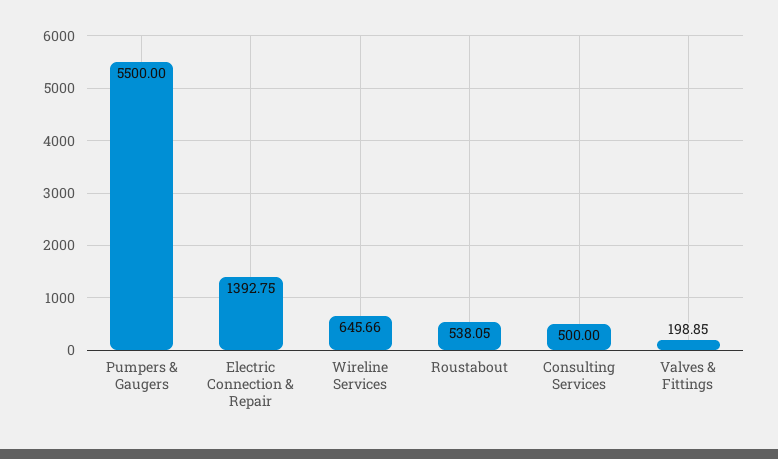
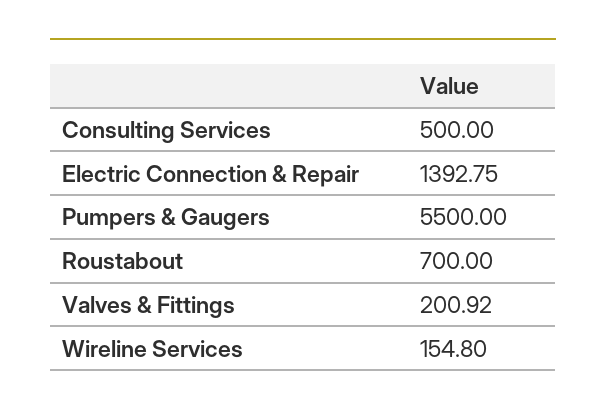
  {
    "Pumpers & Gaugers": 5500,
    "Electric Connection & Repair": 1392.75,
-   "Wireline Services": 645.66,
+   "Wireline Services": 154.8,
-   "Roustabout": 538.05,
+   "Roustabout": 700,
    "Consulting Services": 500,
-   "Valves & Fittings": 198.85
+   "Valves & Fittings": 200.92
  }

